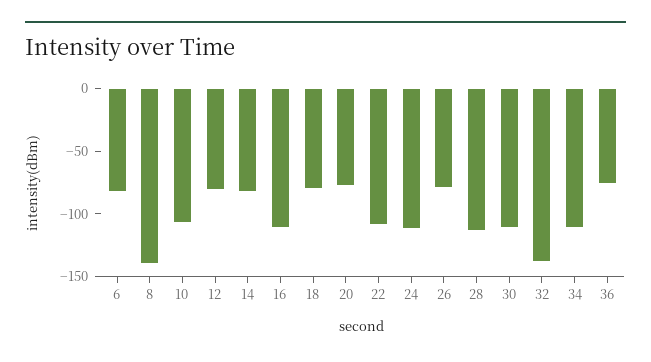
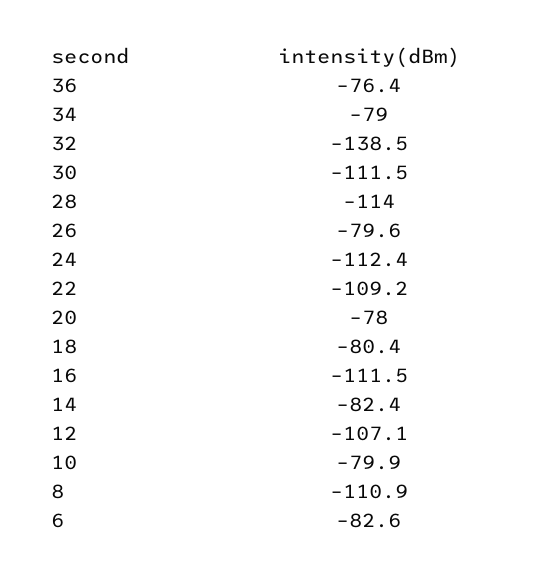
  {
    "6": -82.6,
-   "8": -140,
+   "8": -110.9,
-   "10": -110,
+   "10": -79.9,
-   "12": -80,
+   "12": -107.1,
    "14": -82.4,
    "16": -111.5,
    "18": -80.4,
    "20": -78,
    "22": -109.2,
    "24": -112.4,
    "26": -79.6,
    "28": -114,
    "30": -111.5,
    "32": -138.5,
-   "34": -110,
+   "34": -79,
    "36": -76.4
  }

